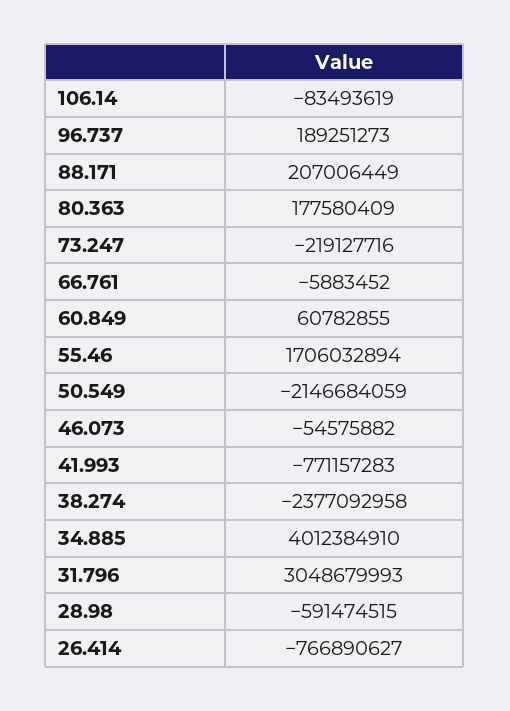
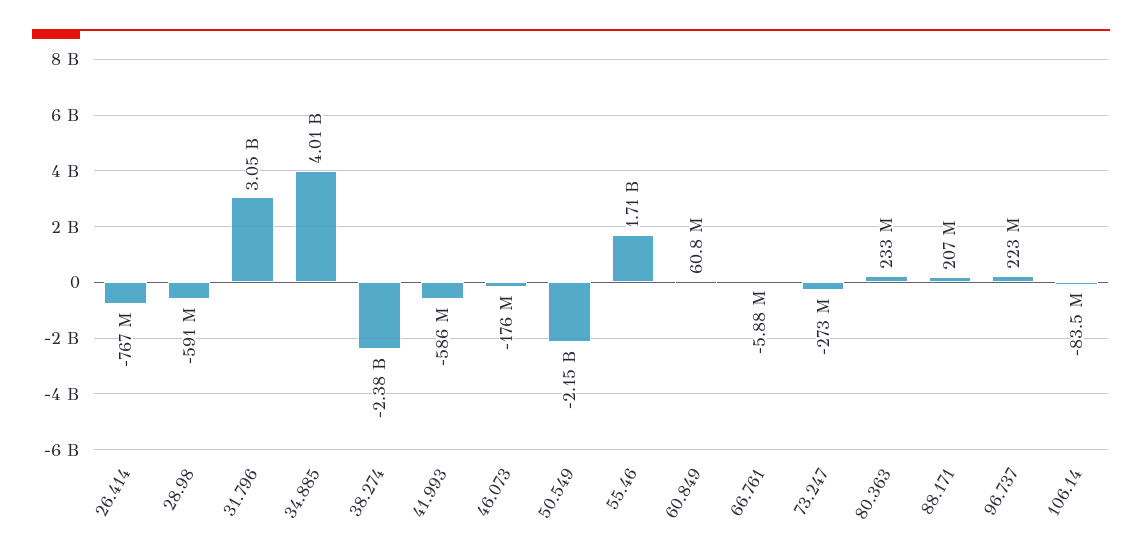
  {
    "106.14": -83493619,
-   "96.737": 189251273,
+   "96.737": 223000000,
    "88.171": 207006449,
-   "80.363": 177580409,
+   "80.363": 233000000,
-   "73.247": -219127716,
+   "73.247": -273000000,
    "66.761": -5883452,
    "60.849": 60782855,
    "55.46": 1706032894,
    "50.549": -2146684059,
-   "46.073": -54575882,
+   "46.073": -176000000,
-   "41.993": -771157283,
+   "41.993": -586000000,
    "38.274": -2377092958,
    "34.885": 4012384910,
    "31.796": 3048679993,
    "28.98": -591474515,
    "26.414": -766890627
  }

